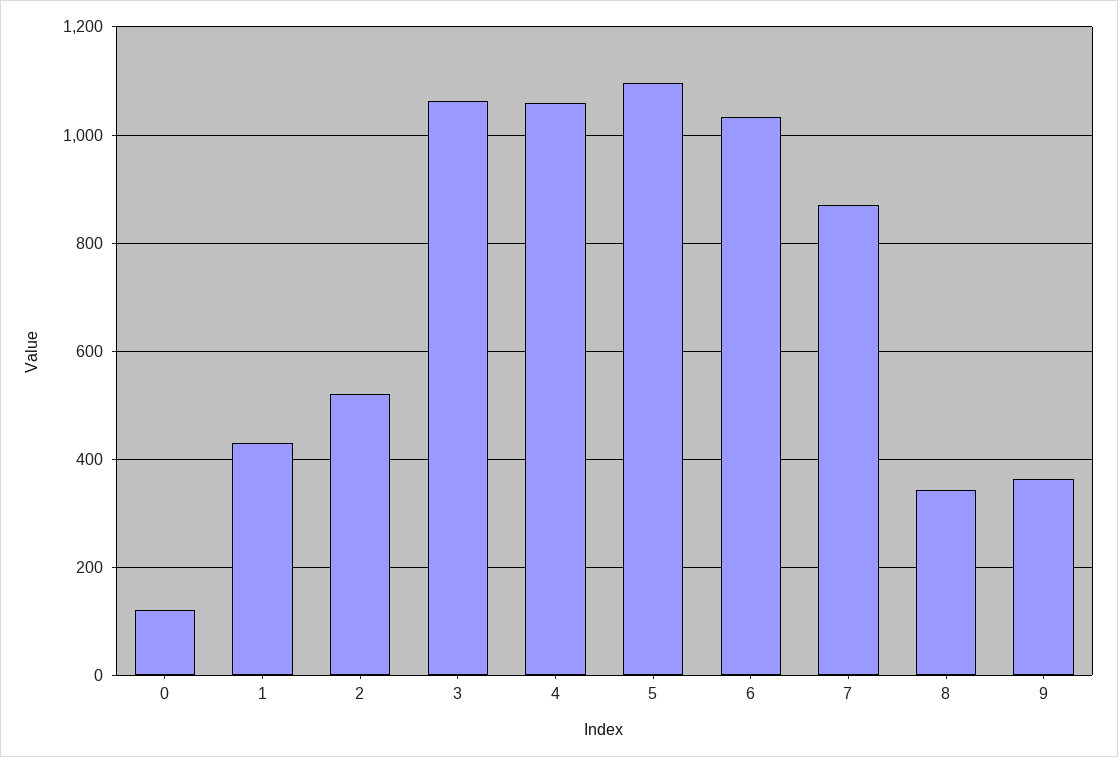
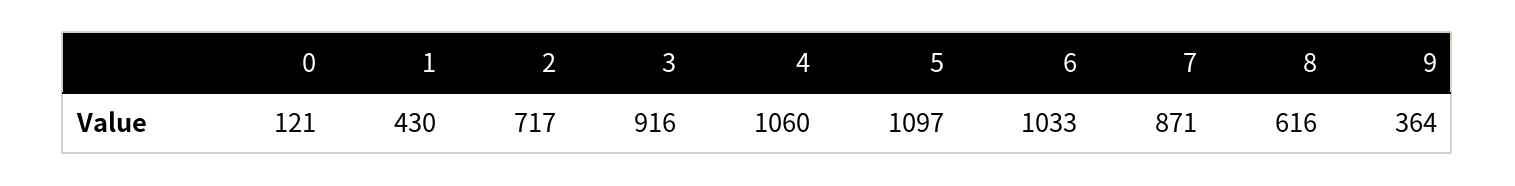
  {
    "0": 121,
    "1": 430,
-   "2": 520,
+   "2": 717,
-   "3": 1060,
+   "3": 916,
    "4": 1060,
    "5": 1097,
    "6": 1033,
    "7": 871,
-   "8": 340,
+   "8": 616,
    "9": 364
  }

